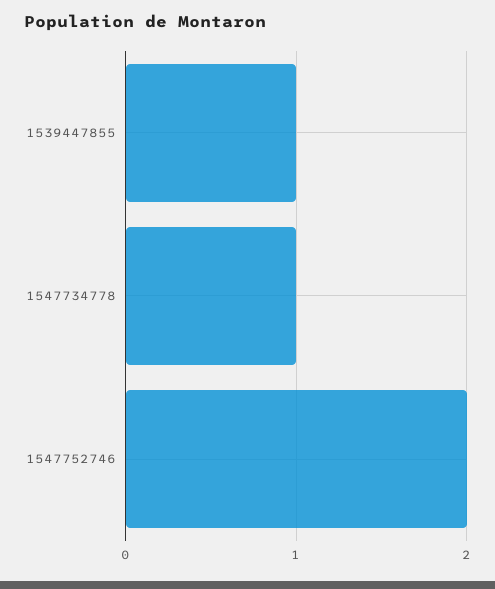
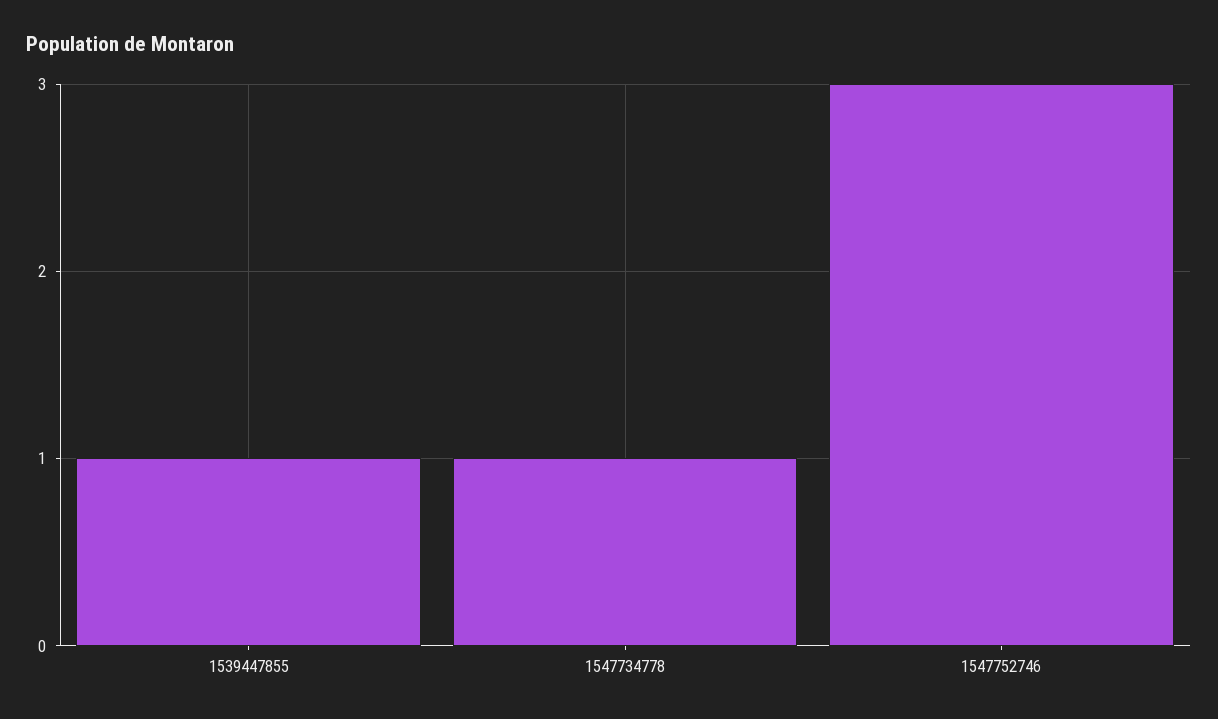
  {
    "1539447855": 1,
    "1547734778": 1,
-   "1547752746": 2
+   "1547752746": 3
  }

